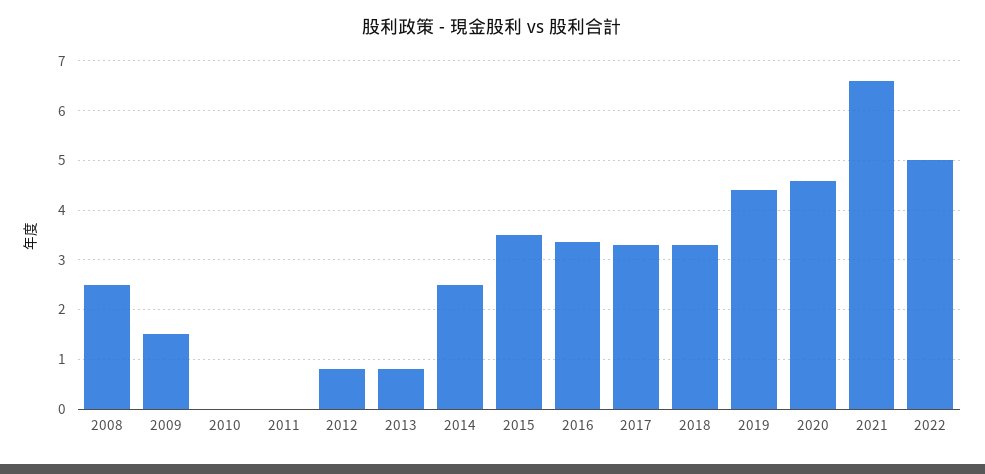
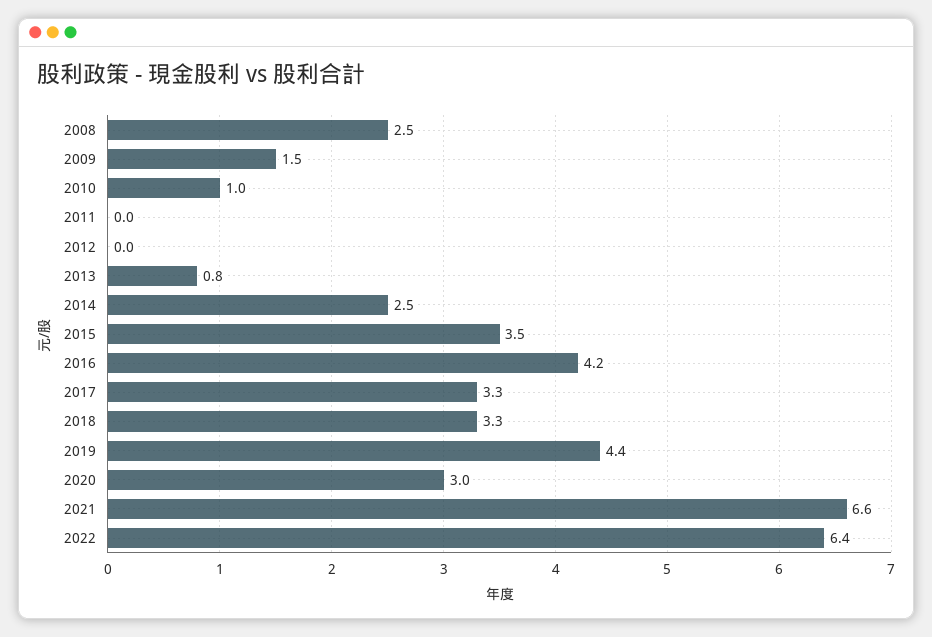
  {
    "2008": 2.5,
    "2009": 1.5,
-   "2010": 0,
+   "2010": 1,
    "2011": 0,
-   "2012": 0.8,
+   "2012": 0,
    "2013": 0.8,
    "2014": 2.5,
    "2015": 3.5,
-   "2016": 3.4,
+   "2016": 4.2,
    "2017": 3.3,
    "2018": 3.3,
    "2019": 4.4,
-   "2020": 4.6,
+   "2020": 3,
    "2021": 6.6,
-   "2022": 5
+   "2022": 6.4
  }

